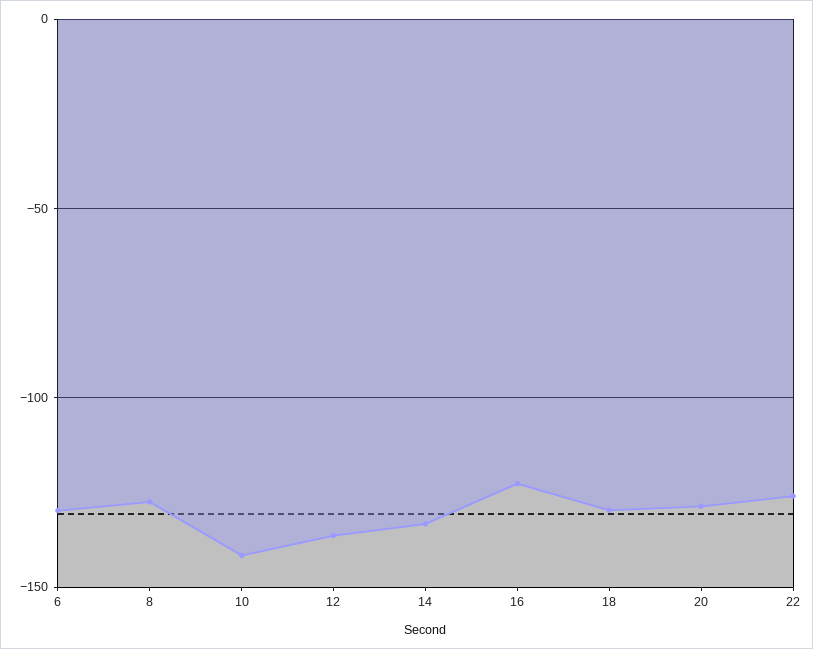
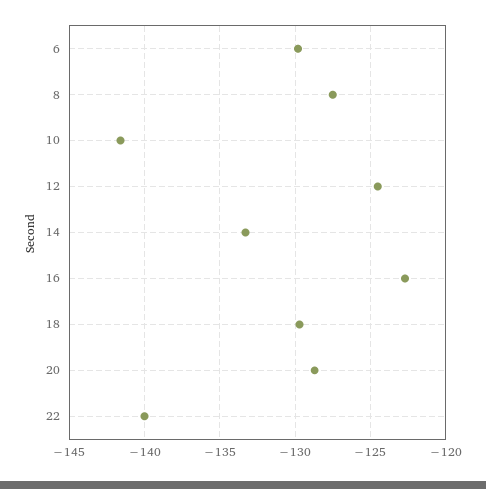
  {
    "6": -130,
    "8": -127.5,
    "10": -141.5,
-   "12": -135,
+   "12": -124.5,
    "14": -133.5,
    "16": -122.5,
    "18": -129.5,
    "20": -128.5,
-   "22": -125
+   "22": -140
  }

